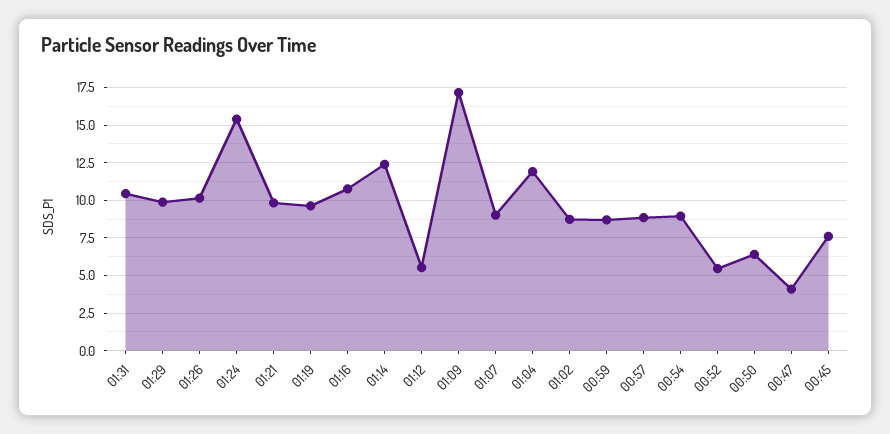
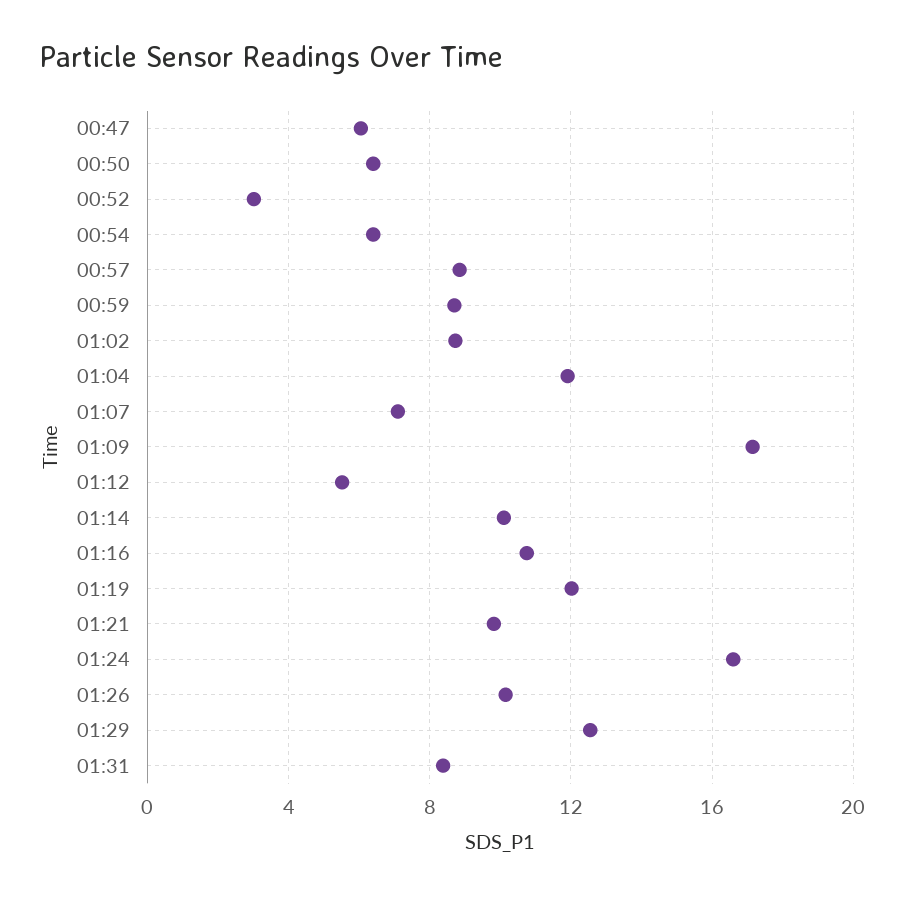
  {
-   "01:31": 10.5,
+   "01:31": 8.5,
-   "01:29": 10,
+   "01:29": 12.5,
    "01:26": 10,
-   "01:24": 15.5,
+   "01:24": 16.5,
    "01:21": 10,
-   "01:19": 9.5,
+   "01:19": 12,
    "01:16": 11,
-   "01:14": 12.5,
+   "01:14": 10,
    "01:12": 5.5,
    "01:09": 17,
-   "01:07": 9,
+   "01:07": 7,
    "01:04": 12,
    "01:02": 8.5,
    "00:59": 8.5,
    "00:57": 9,
-   "00:54": 9,
+   "00:54": 6.5,
-   "00:52": 5.5,
+   "00:52": 3,
    "00:50": 6.5,
-   "00:47": 4,
+   "00:47": 6
-   "00:45": 7.5
  }

